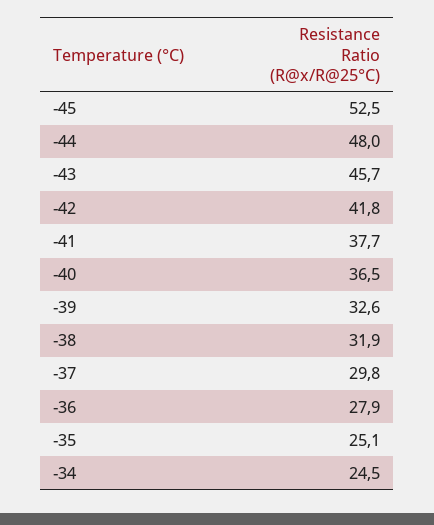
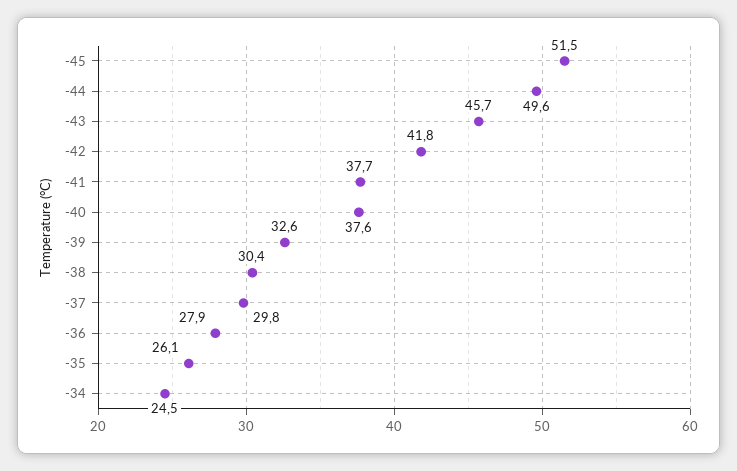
  {
-   "-45": 52.5,
+   "-45": 51.5,
-   "-44": 48,
+   "-44": 49.6,
    "-43": 45.7,
    "-42": 41.8,
    "-41": 37.7,
-   "-40": 36.5,
+   "-40": 37.6,
    "-39": 32.6,
-   "-38": 31.9,
+   "-38": 30.4,
    "-37": 29.8,
    "-36": 27.9,
-   "-35": 25.1,
+   "-35": 26.1,
    "-34": 24.5
  }

